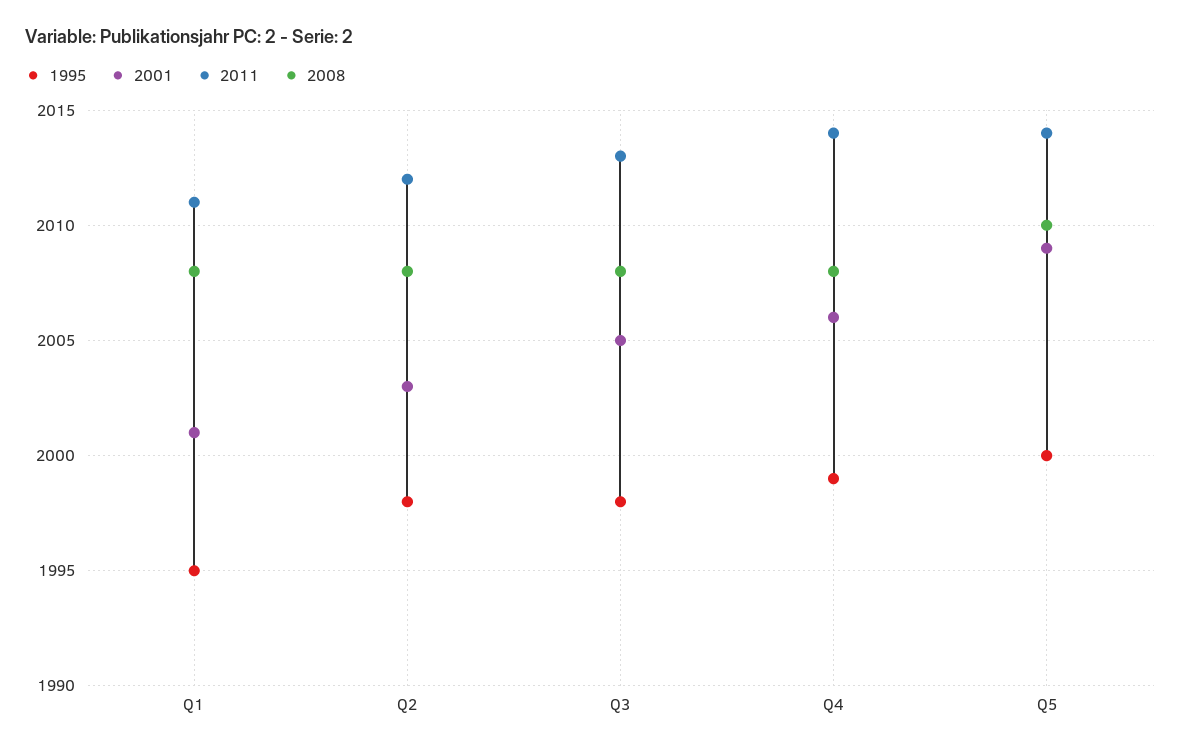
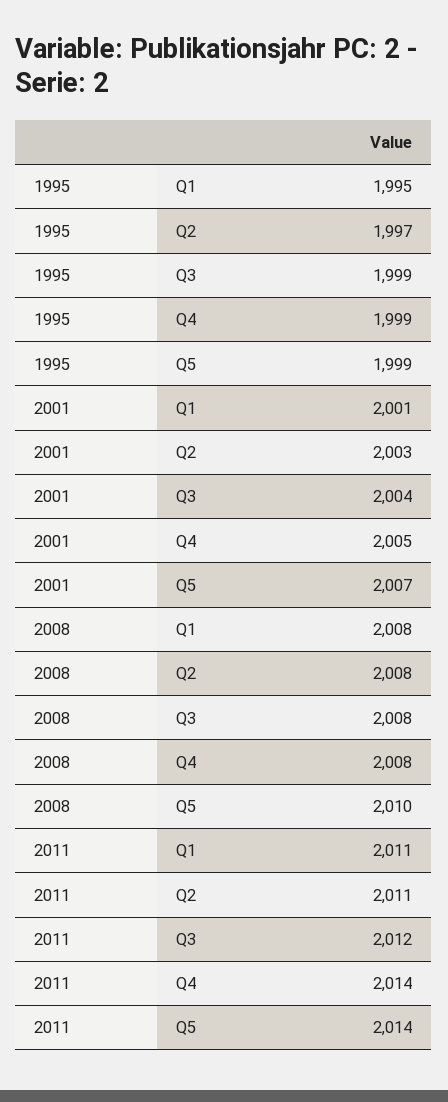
  {
    "1995": {
      "Q1": 1995,
-     "Q2": 1998,
+     "Q2": 1997,
-     "Q3": 1998,
+     "Q3": 1999,
      "Q4": 1999,
-     "Q5": 2000
+     "Q5": 1999
    },
    "2001": {
      "Q1": 2001,
      "Q2": 2003,
-     "Q3": 2005,
+     "Q3": 2004,
-     "Q4": 2006,
+     "Q4": 2005,
-     "Q5": 2009
+     "Q5": 2007
    },
    "2011": {
      "Q1": 2011,
-     "Q2": 2012,
+     "Q2": 2011,
-     "Q3": 2013,
+     "Q3": 2012,
      "Q4": 2014,
      "Q5": 2014
    },
    "2008": {
      "Q1": 2008,
      "Q2": 2008,
      "Q3": 2008,
      "Q4": 2008,
      "Q5": 2010
    }
  }

